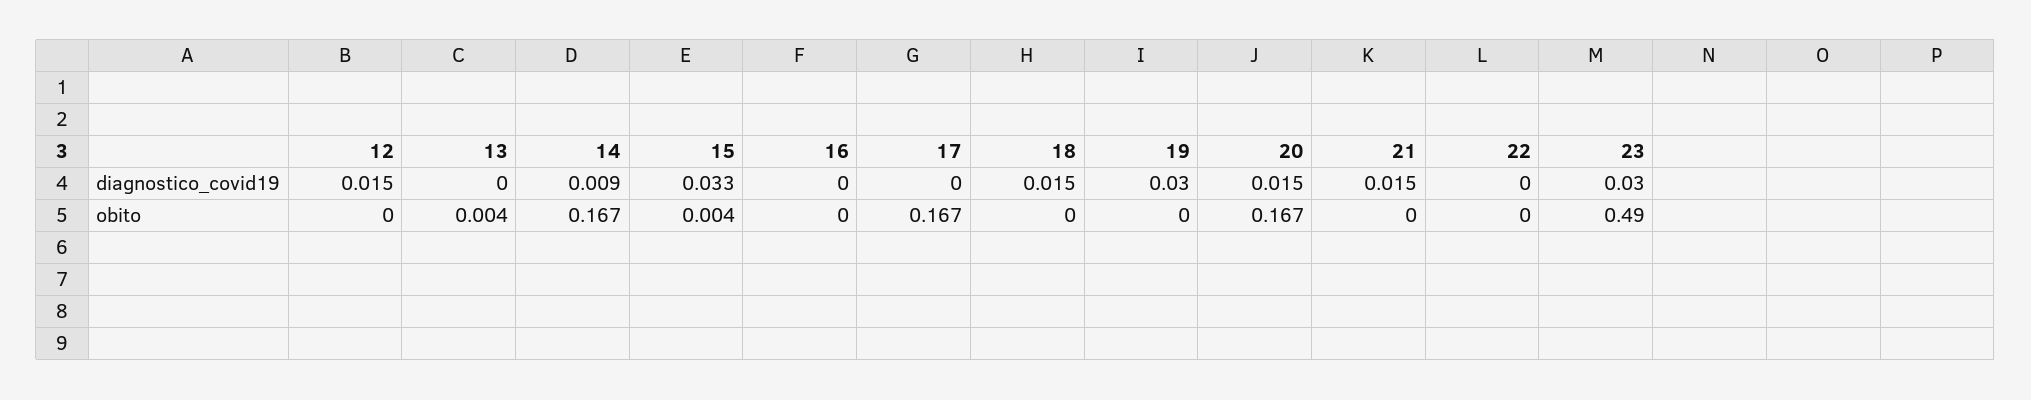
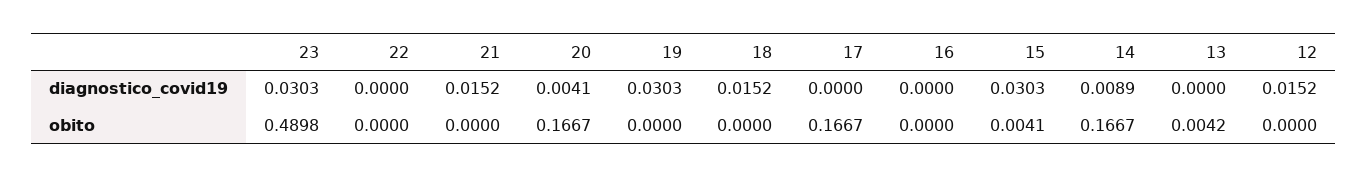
  {
    "12": {
      "diagnostico_covid19": 0.0152,
      "obito": 0
    },
    "13": {
      "diagnostico_covid19": 0,
      "obito": 0.0042
    },
    "14": {
      "diagnostico_covid19": 0.0089,
      "obito": 0.1667
    },
    "15": {
-     "diagnostico_covid19": 0.033,
+     "diagnostico_covid19": 0.0303,
      "obito": 0.0041
    },
    "16": {
      "diagnostico_covid19": 0,
      "obito": 0
    },
    "17": {
      "diagnostico_covid19": 0,
      "obito": 0.1667
    },
    "18": {
      "diagnostico_covid19": 0.0152,
      "obito": 0
    },
    "19": {
      "diagnostico_covid19": 0.0303,
      "obito": 0
    },
    "20": {
-     "diagnostico_covid19": 0.015,
+     "diagnostico_covid19": 0.0041,
      "obito": 0.1667
    },
    "21": {
      "diagnostico_covid19": 0.0152,
      "obito": 0
    },
    "22": {
      "diagnostico_covid19": 0,
      "obito": 0
    },
    "23": {
      "diagnostico_covid19": 0.0303,
      "obito": 0.4898
    }
  }

